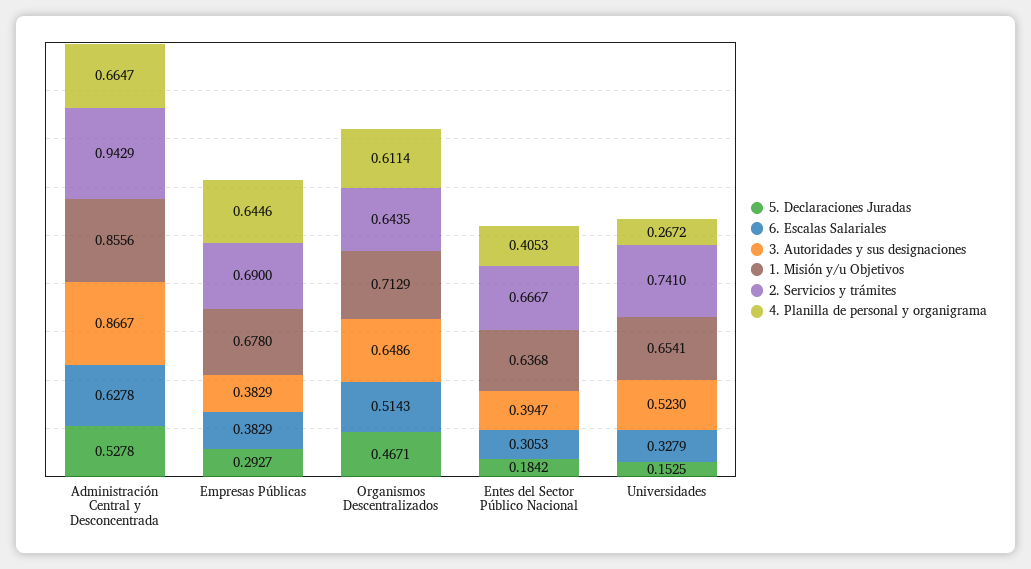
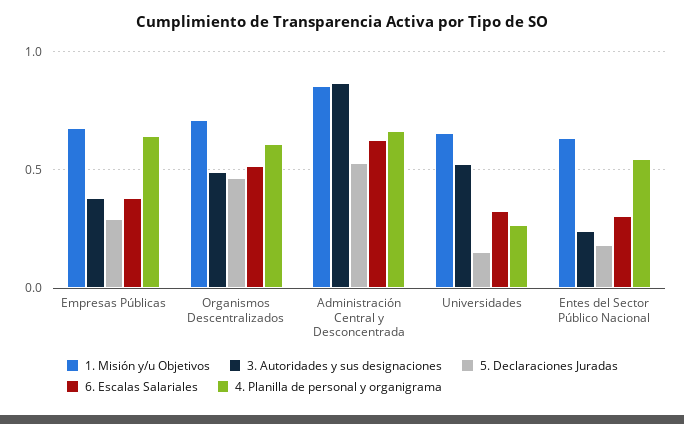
  {
    "5. Declaraciones Juradas": {
      "Administración Central y Desconcentrada": 0.5278,
      "Empresas Públicas": 0.2927,
      "Organismos Descentralizados": 0.4671,
      "Entes del Sector Público Nacional": 0.1842,
      "Universidades": 0.1525
    },
    "6. Escalas Salariales": {
      "Administración Central y Desconcentrada": 0.6278,
      "Empresas Públicas": 0.3829,
      "Organismos Descentralizados": 0.5143,
      "Entes del Sector Público Nacional": 0.3053,
      "Universidades": 0.3279
    },
    "3. Autoridades y sus designaciones": {
      "Administración Central y Desconcentrada": 0.8667,
      "Empresas Públicas": 0.3829,
-     "Organismos Descentralizados": 0.6486,
+     "Organismos Descentralizados": 0.5,
-     "Entes del Sector Público Nacional": 0.3947,
+     "Entes del Sector Público Nacional": 0.25,
      "Universidades": 0.523
    },
    "1. Misión y/u Objetivos": {
      "Administración Central y Desconcentrada": 0.8556,
      "Empresas Públicas": 0.678,
      "Organismos Descentralizados": 0.7129,
      "Entes del Sector Público Nacional": 0.6368,
      "Universidades": 0.6541
    },
-   "2. Servicios y trámites": {
-     "Administración Central y Desconcentrada": 0.9429,
-     "Empresas Públicas": 0.69,
-     "Organismos Descentralizados": 0.6435,
-     "Entes del Sector Público Nacional": 0.6667,
-     "Universidades": 0.741
-   },
    "4. Planilla de personal y organigrama": {
      "Administración Central y Desconcentrada": 0.6647,
      "Empresas Públicas": 0.6446,
      "Organismos Descentralizados": 0.6114,
-     "Entes del Sector Público Nacional": 0.4053,
+     "Entes del Sector Público Nacional": 0.55,
      "Universidades": 0.2672
    }
  }

